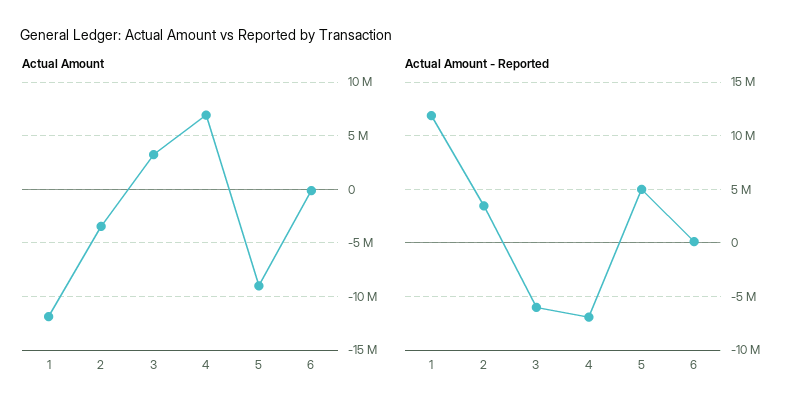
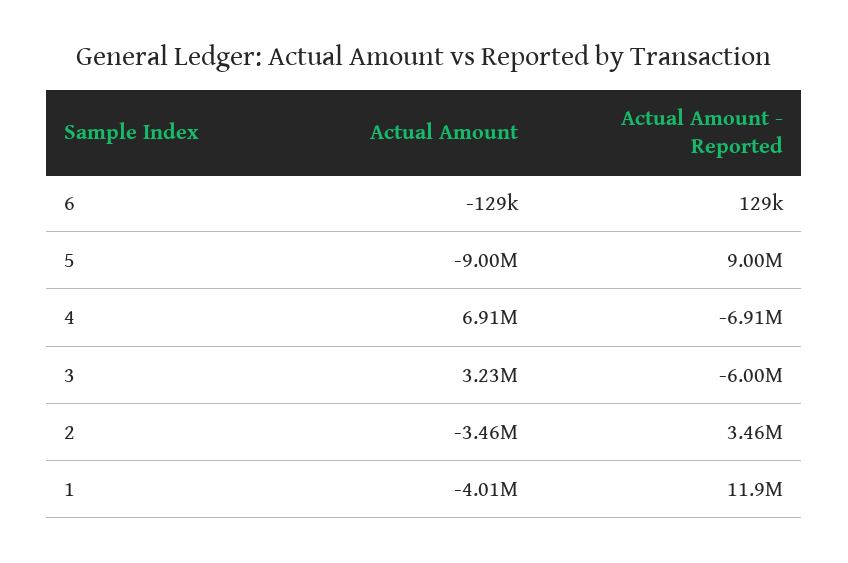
  {
    "Actual Amount": {
-     "1": -12000000,
+     "1": -4010000,
      "2": -3460000,
      "3": 3230000,
      "4": 6910000,
      "5": -9000000,
      "6": -129000
    },
    "Actual Amount - Reported": {
      "1": 11900000,
      "2": 3460000,
      "3": -6000000,
      "4": -6910000,
-     "5": 5000000,
+     "5": 9000000,
      "6": 129000
    }
  }

